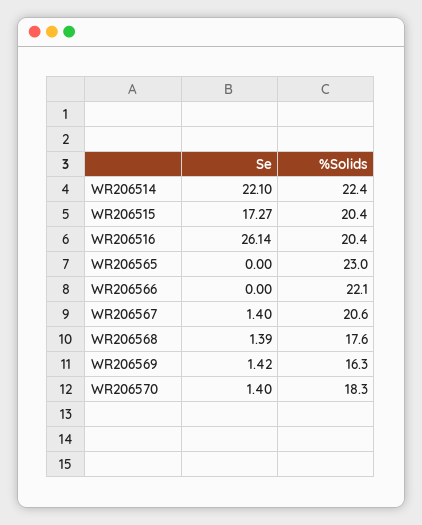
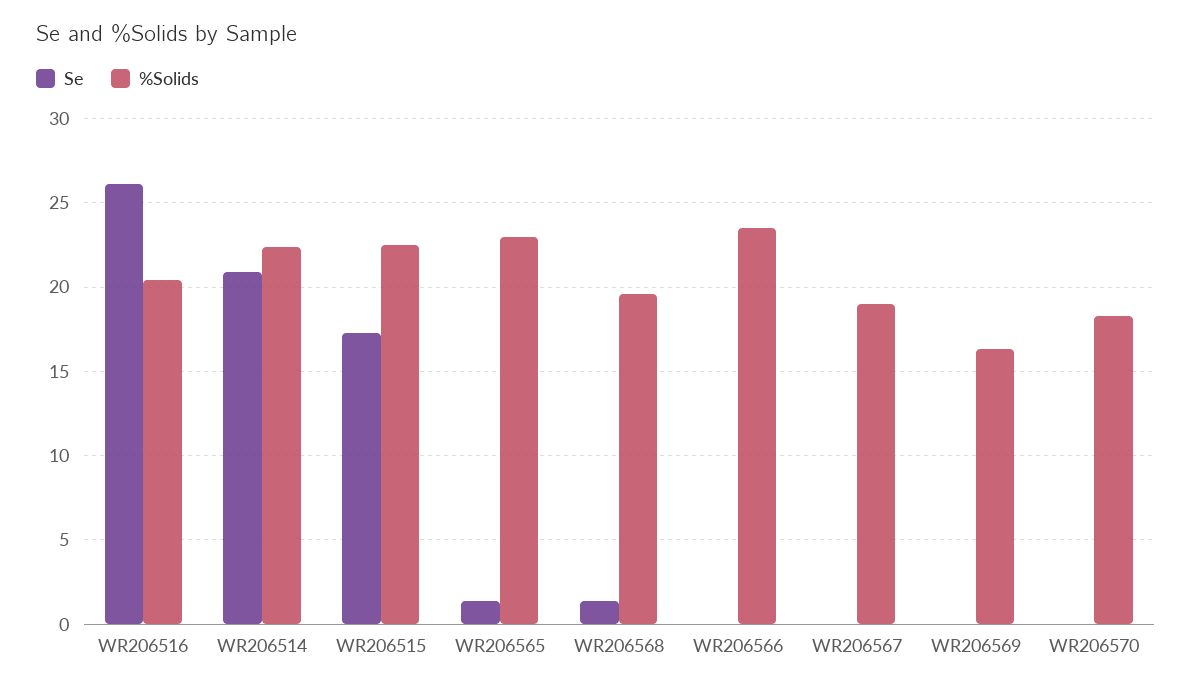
  {
    "Se": {
-     "WR206514": 22.1,
+     "WR206514": 21,
      "WR206515": 17.27,
      "WR206516": 26.14,
-     "WR206565": 0,
+     "WR206565": 1.5,
      "WR206566": 0,
-     "WR206567": 1.4,
+     "WR206567": 0,
      "WR206568": 1.39,
-     "WR206569": 1.42,
+     "WR206569": 0,
-     "WR206570": 1.4
+     "WR206570": 0
    },
    "%Solids": {
      "WR206514": 22.4,
-     "WR206515": 20.4,
+     "WR206515": 22.5,
      "WR206516": 20.4,
      "WR206565": 23,
-     "WR206566": 22.1,
+     "WR206566": 23.5,
-     "WR206567": 20.6,
+     "WR206567": 19,
-     "WR206568": 17.6,
+     "WR206568": 19.5,
      "WR206569": 16.3,
      "WR206570": 18.3
    }
  }

